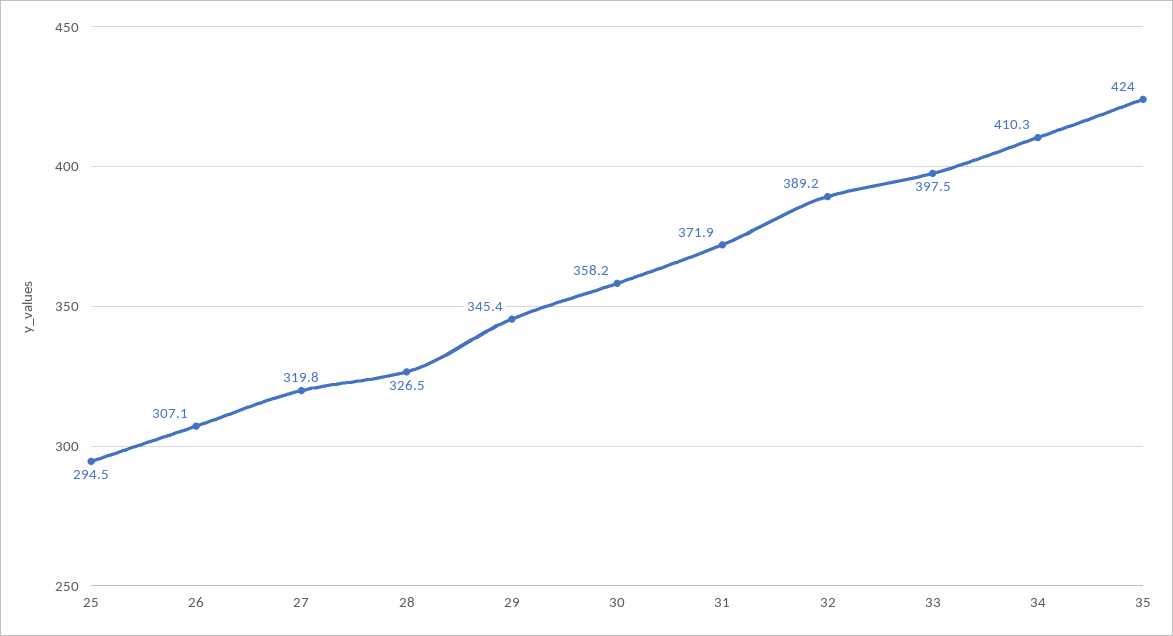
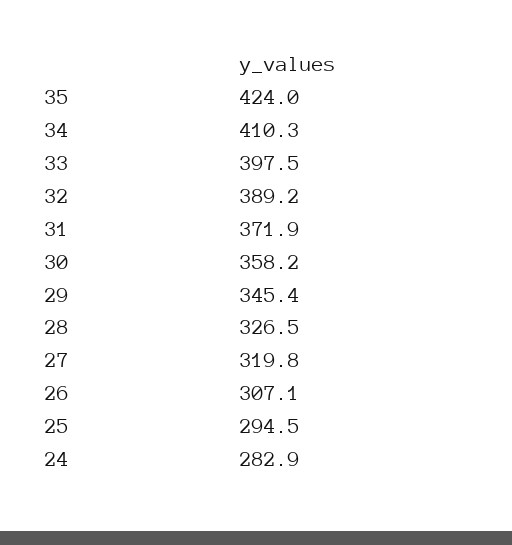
  {
    "25": 294.5,
    "26": 307.1,
    "27": 319.8,
    "28": 326.5,
    "29": 345.4,
    "30": 358.2,
    "31": 371.9,
    "32": 389.2,
    "33": 397.5,
    "34": 410.3,
-   "35": 424
+   "35": 424,
+   "24": 282.9
  }

